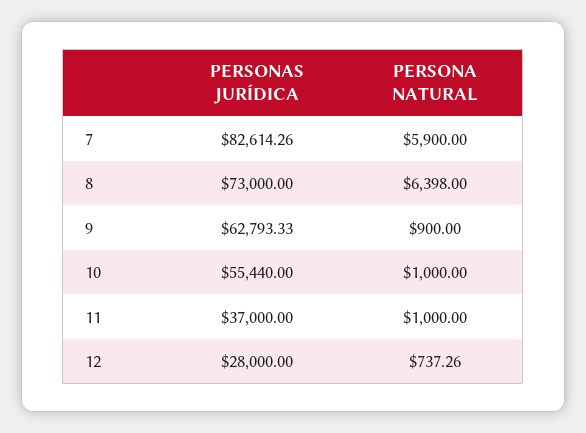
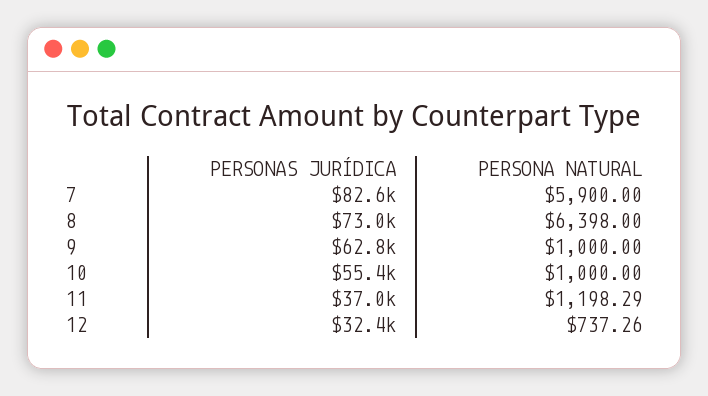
  {
    "PERSONAS JURÍDICA": {
      "7": 82614.26,
      "8": 73000,
      "9": 62793.33,
      "10": 55440,
      "11": 37000,
-     "12": 28000
+     "12": 32400
    },
    "PERSONA NATURAL": {
      "7": 5900,
      "8": 6398,
-     "9": 900,
+     "9": 1000,
      "10": 1000,
-     "11": 1000,
+     "11": 1198.29,
      "12": 737.26
    }
  }

